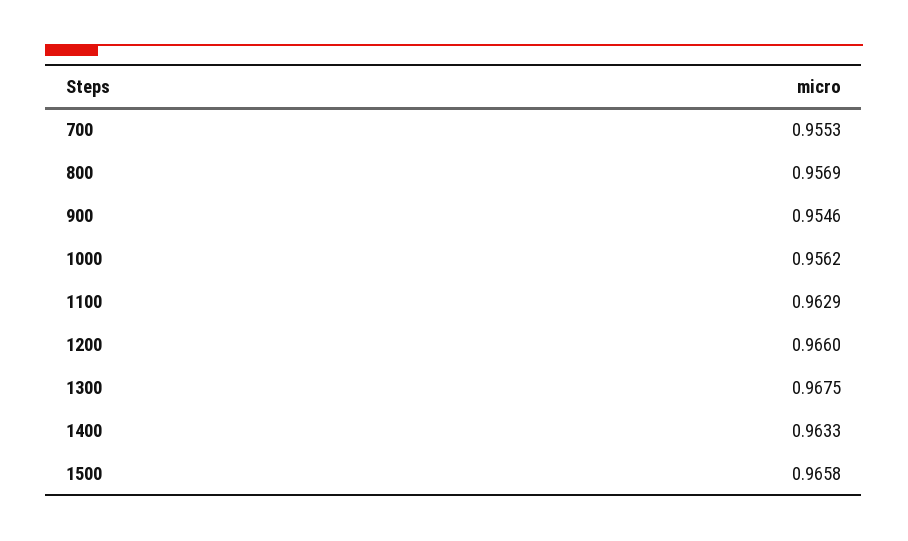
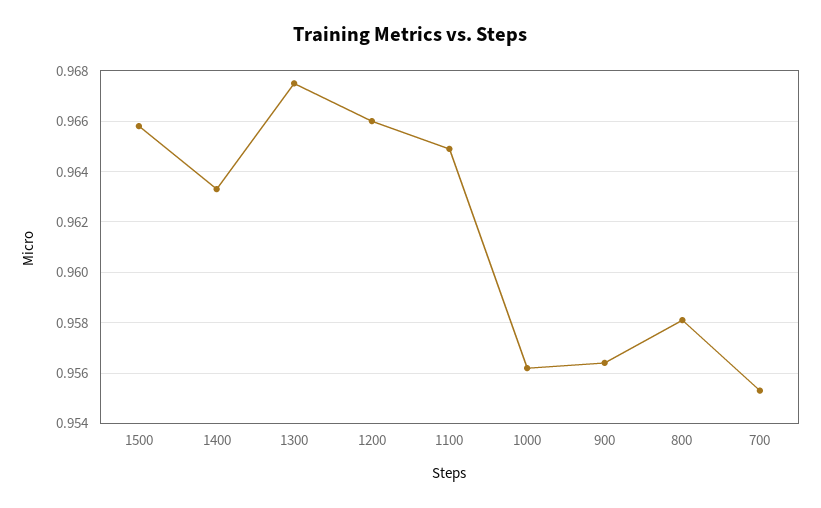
  {
    "700": 0.9553,
-   "800": 0.9569,
+   "800": 0.958,
-   "900": 0.9546,
+   "900": 0.9565,
    "1000": 0.9562,
-   "1100": 0.9629,
+   "1100": 0.965,
    "1200": 0.966,
    "1300": 0.9675,
    "1400": 0.9633,
    "1500": 0.9658
  }

